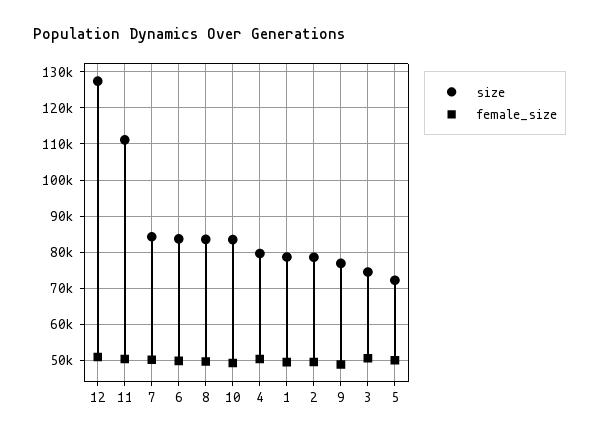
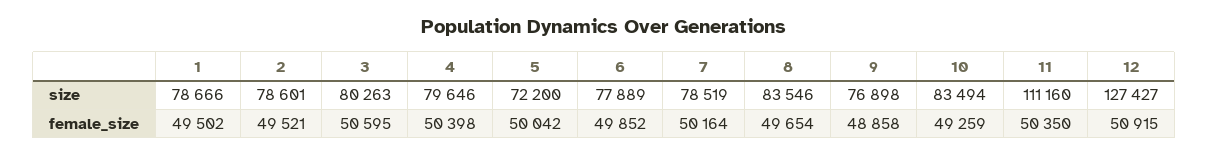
  {
    "size": {
      "12": 127427,
      "11": 111160,
-     "7": 84000,
+     "7": 78519,
-     "6": 84000,
+     "6": 77889,
      "8": 83546,
      "10": 83494,
      "4": 79646,
      "1": 78666,
      "2": 78601,
      "9": 76898,
-     "3": 74000,
+     "3": 80263,
      "5": 72200
    },
    "female_size": {
      "12": 50915,
      "11": 50350,
      "7": 50164,
      "6": 49852,
      "8": 49654,
      "10": 49259,
      "4": 50398,
      "1": 49502,
      "2": 49521,
      "9": 48858,
      "3": 50595,
      "5": 50042
    }
  }

